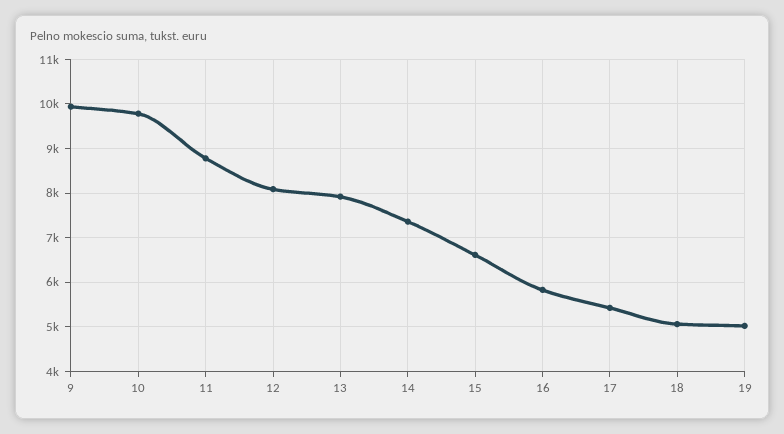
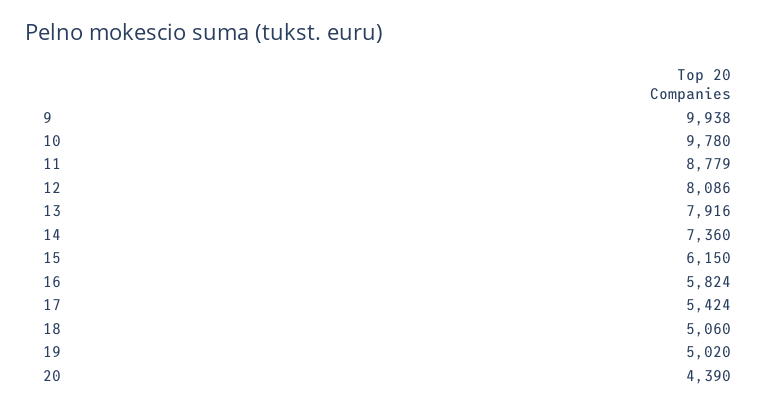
  {
    "9": 9938,
    "10": 9780,
    "11": 8779,
    "12": 8086,
    "13": 7916,
    "14": 7360,
-   "15": 6600,
+   "15": 6150,
    "16": 5824,
    "17": 5424,
    "18": 5060,
-   "19": 5020
+   "19": 5020,
+   "20": 4390
  }

